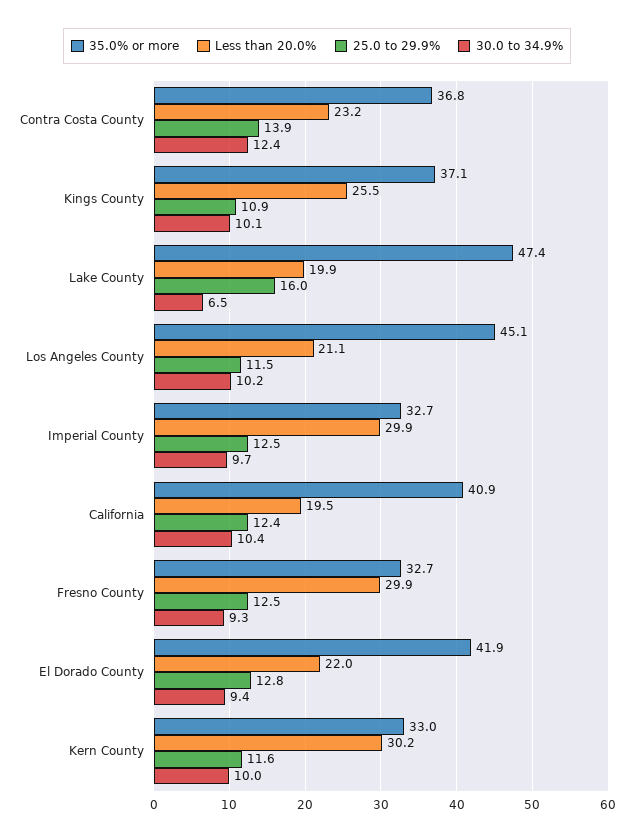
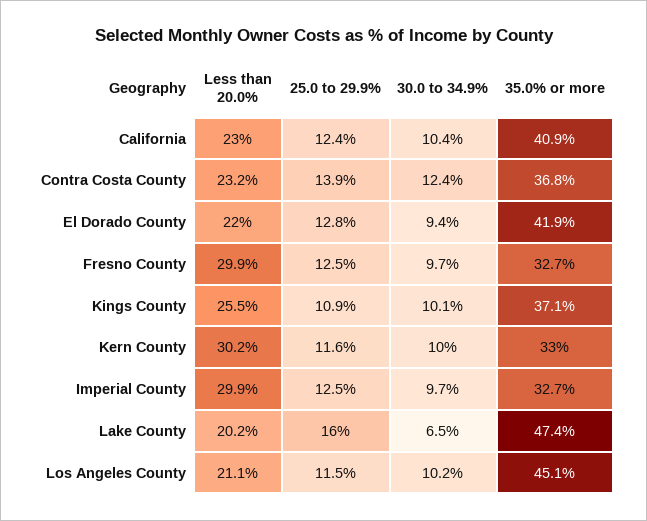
  {
    "35.0% or more": {
      "Contra Costa County": 36.8,
      "Kings County": 37.1,
      "Lake County": 47.4,
      "Los Angeles County": 45.1,
      "Imperial County": 32.7,
      "California": 40.9,
      "Fresno County": 32.7,
      "El Dorado County": 41.9,
      "Kern County": 33
    },
    "Less than 20.0%": {
      "Contra Costa County": 23.2,
      "Kings County": 25.5,
-     "Lake County": 19.9,
+     "Lake County": 20.2,
      "Los Angeles County": 21.1,
      "Imperial County": 29.9,
-     "California": 19.5,
+     "California": 23,
      "Fresno County": 29.9,
      "El Dorado County": 22,
      "Kern County": 30.2
    },
    "25.0 to 29.9%": {
      "Contra Costa County": 13.9,
      "Kings County": 10.9,
      "Lake County": 16,
      "Los Angeles County": 11.5,
      "Imperial County": 12.5,
      "California": 12.4,
      "Fresno County": 12.5,
      "El Dorado County": 12.8,
      "Kern County": 11.6
    },
    "30.0 to 34.9%": {
      "Contra Costa County": 12.4,
      "Kings County": 10.1,
      "Lake County": 6.5,
      "Los Angeles County": 10.2,
      "Imperial County": 9.7,
      "California": 10.4,
-     "Fresno County": 9.3,
+     "Fresno County": 9.7,
      "El Dorado County": 9.4,
      "Kern County": 10
    }
  }

